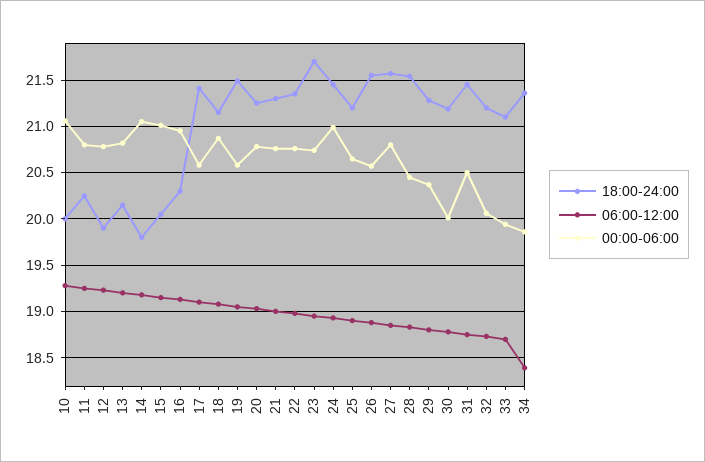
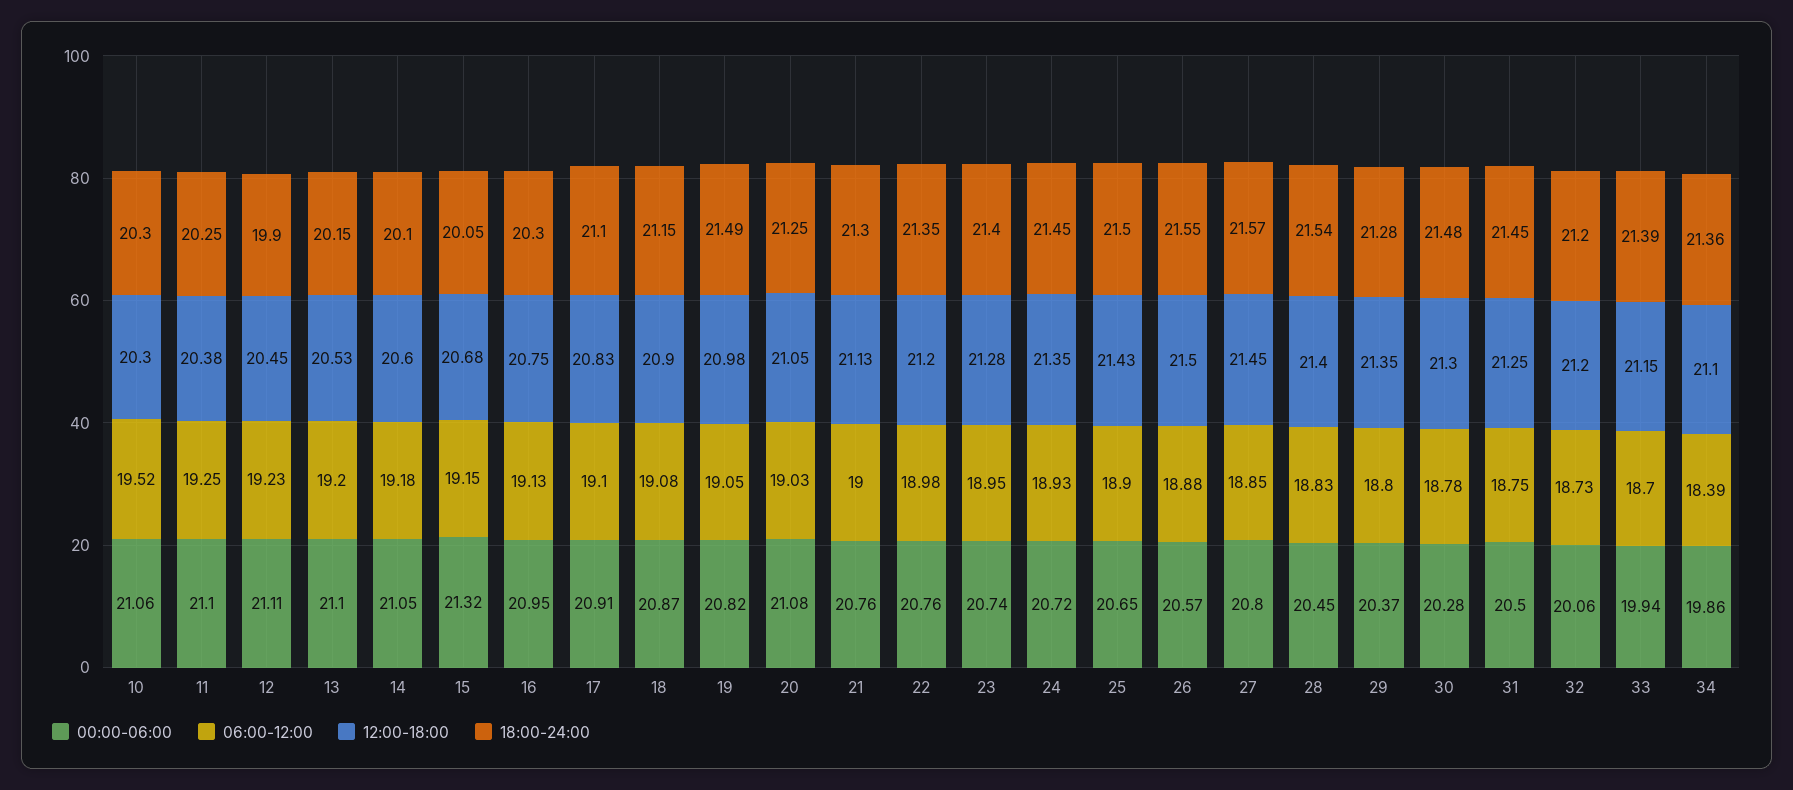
  {
    "18:00-24:00": {
-     "10": 20,
+     "10": 20.3,
      "11": 20.25,
      "12": 19.9,
      "13": 20.15,
-     "14": 19.8,
+     "14": 20.1,
      "15": 20.05,
      "16": 20.3,
-     "17": 21.4,
+     "17": 21.1,
      "18": 21.15,
      "19": 21.49,
      "20": 21.25,
      "21": 21.3,
      "22": 21.35,
-     "23": 21.7,
+     "23": 21.4,
      "24": 21.45,
-     "25": 21.2,
+     "25": 21.5,
      "26": 21.55,
      "27": 21.57,
      "28": 21.54,
      "29": 21.28,
-     "30": 21.2,
+     "30": 21.48,
      "31": 21.45,
      "32": 21.2,
-     "33": 21.1,
+     "33": 21.39,
      "34": 21.36
    },
    "06:00-12:00": {
-     "10": 19.3,
+     "10": 19.52,
      "11": 19.25,
      "12": 19.23,
      "13": 19.2,
      "14": 19.18,
      "15": 19.15,
      "16": 19.13,
      "17": 19.1,
      "18": 19.08,
      "19": 19.05,
      "20": 19.03,
      "21": 19,
      "22": 18.98,
      "23": 18.95,
      "24": 18.93,
      "25": 18.9,
      "26": 18.88,
      "27": 18.85,
      "28": 18.83,
      "29": 18.8,
      "30": 18.78,
      "31": 18.75,
      "32": 18.73,
      "33": 18.7,
      "34": 18.39
    },
    "00:00-06:00": {
      "10": 21.06,
-     "11": 20.8,
+     "11": 21.1,
-     "12": 20.8,
+     "12": 21.11,
-     "13": 20.8,
+     "13": 21.1,
      "14": 21.05,
-     "15": 21,
+     "15": 21.32,
      "16": 20.95,
-     "17": 20.6,
+     "17": 20.91,
      "18": 20.87,
-     "19": 20.6,
+     "19": 20.82,
-     "20": 20.8,
+     "20": 21.08,
      "21": 20.76,
      "22": 20.76,
      "23": 20.74,
-     "24": 21,
+     "24": 20.72,
      "25": 20.65,
      "26": 20.57,
      "27": 20.8,
      "28": 20.45,
      "29": 20.37,
-     "30": 20,
+     "30": 20.28,
      "31": 20.5,
      "32": 20.06,
      "33": 19.94,
      "34": 19.86
-   }
+   },
+   "12:00-18:00": {
+     "10": 20.3,
+     "11": 20.38,
+     "12": 20.45,
+     "13": 20.53,
+     "14": 20.6,
+     "15": 20.68,
+     "16": 20.75,
+     "17": 20.83,
+     "18": 20.9,
+     "19": 20.98,
+     "20": 21.05,
+     "21": 21.13,
+     "22": 21.2,
+     "23": 21.28,
+     "24": 21.35,
+     "25": 21.43,
+     "26": 21.5,
+     "27": 21.45,
+     "28": 21.4,
+     "29": 21.35,
+     "30": 21.3,
+     "31": 21.25,
+     "32": 21.2,
+     "33": 21.15,
+     "34": 21.1
+   }
  }

